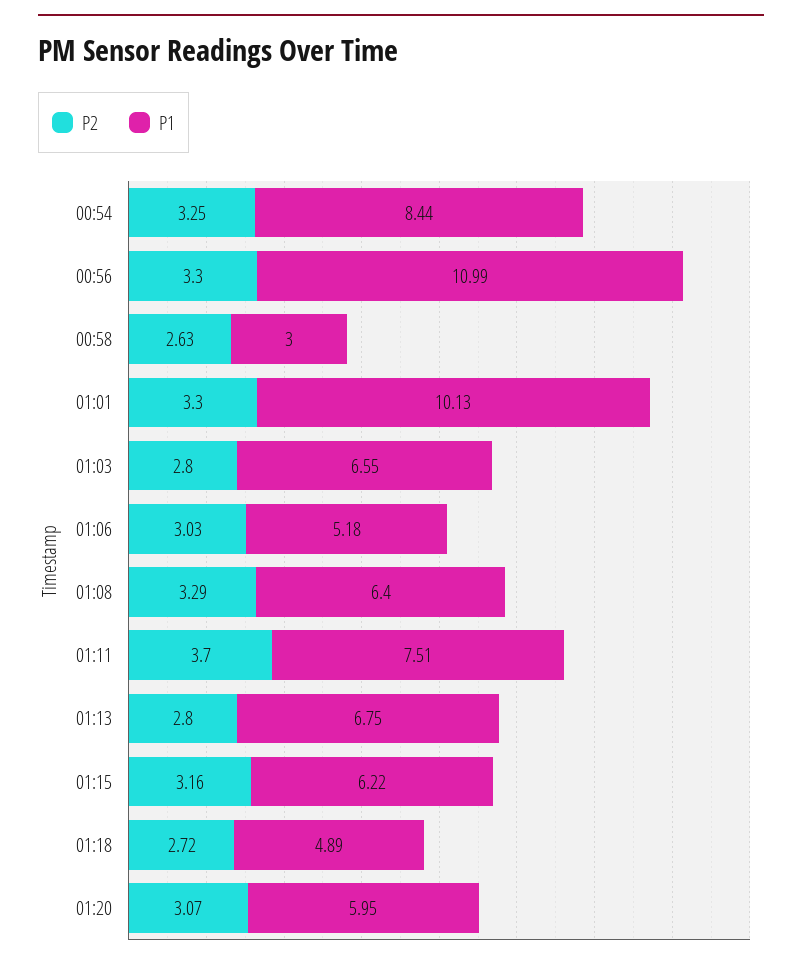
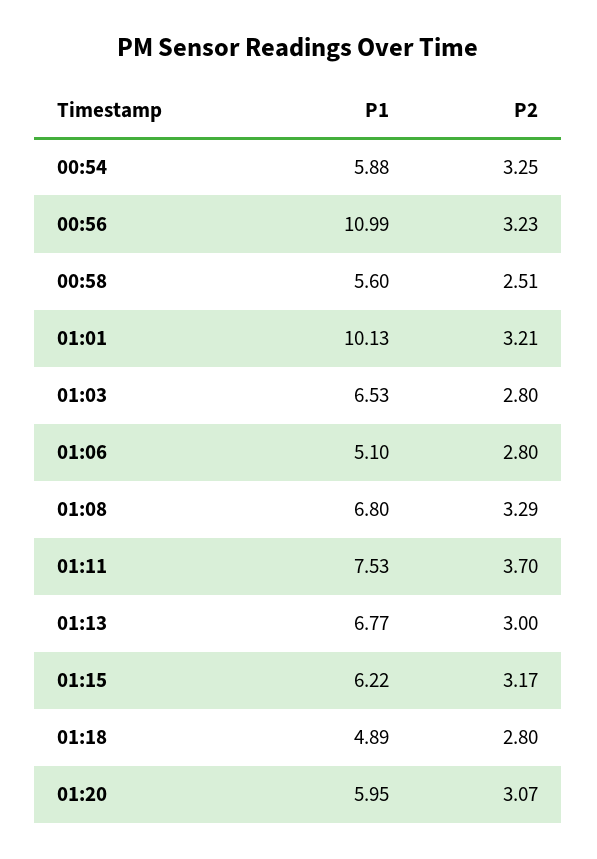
  {
    "P2": {
      "00:54": 3.25,
-     "00:56": 3.3,
+     "00:56": 3.23,
-     "00:58": 2.63,
+     "00:58": 2.51,
-     "01:01": 3.3,
+     "01:01": 3.21,
      "01:03": 2.8,
-     "01:06": 3.03,
+     "01:06": 2.8,
      "01:08": 3.29,
      "01:11": 3.7,
-     "01:13": 2.8,
+     "01:13": 3,
-     "01:15": 3.16,
+     "01:15": 3.17,
-     "01:18": 2.72,
+     "01:18": 2.8,
      "01:20": 3.07
    },
    "P1": {
-     "00:54": 8.44,
+     "00:54": 5.88,
      "00:56": 10.99,
-     "00:58": 3,
+     "00:58": 5.6,
      "01:01": 10.13,
-     "01:03": 6.55,
+     "01:03": 6.53,
-     "01:06": 5.18,
+     "01:06": 5.1,
-     "01:08": 6.4,
+     "01:08": 6.8,
-     "01:11": 7.51,
+     "01:11": 7.53,
-     "01:13": 6.75,
+     "01:13": 6.77,
      "01:15": 6.22,
      "01:18": 4.89,
      "01:20": 5.95
    }
  }

